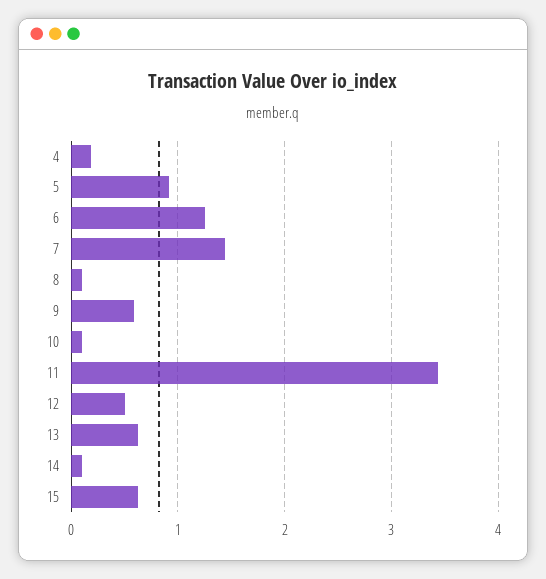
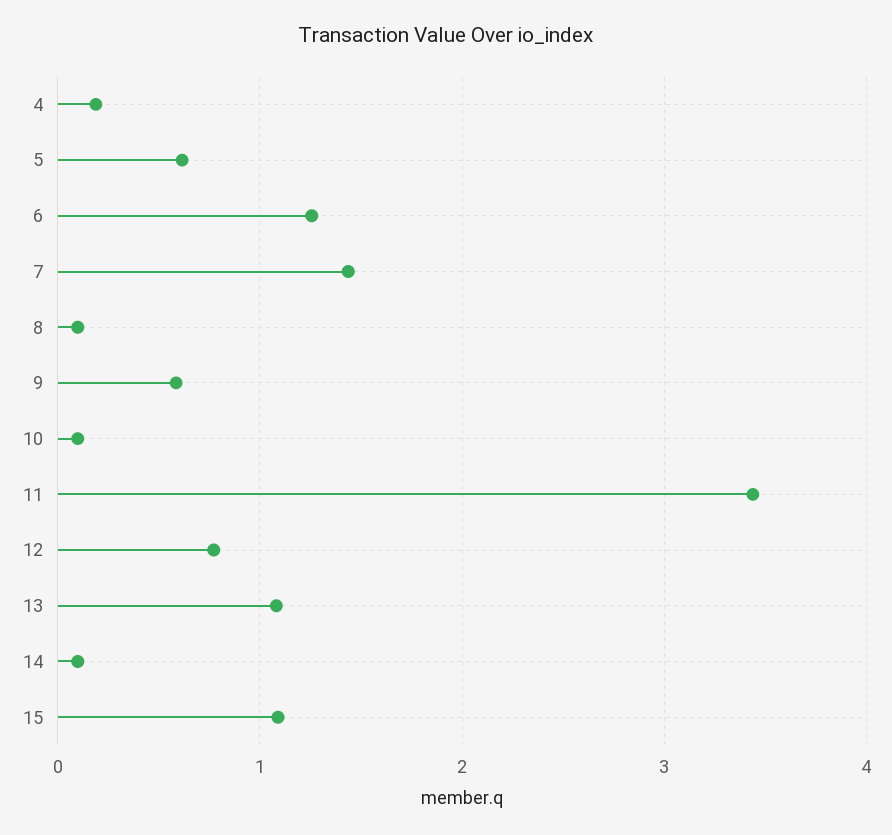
  {
    "4": 0.2,
-   "5": 0.9,
+   "5": 0.6,
    "6": 1.3,
    "7": 1.4,
    "8": 0.1,
    "9": 0.6,
    "10": 0.1,
    "11": 3.4,
-   "12": 0.5,
+   "12": 0.8,
-   "13": 0.6,
+   "13": 1.1,
    "14": 0.1,
-   "15": 0.6
+   "15": 1.1
  }

